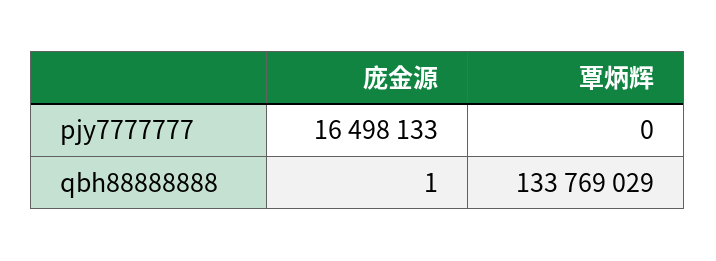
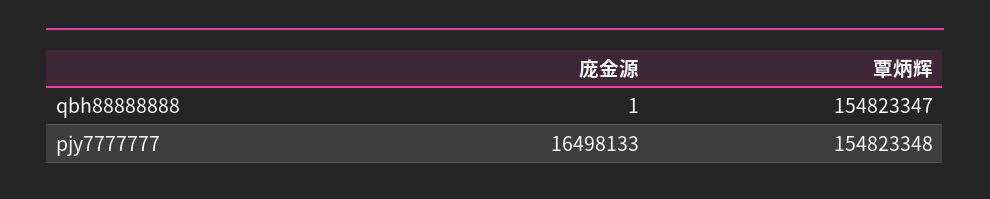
  {
    "庞金源": {
      "pjy7777777": 16498133,
      "qbh88888888": 1
    },
    "覃炳辉": {
-     "pjy7777777": 0,
+     "pjy7777777": 154823348,
-     "qbh88888888": 133769029
+     "qbh88888888": 154823347
    }
  }

